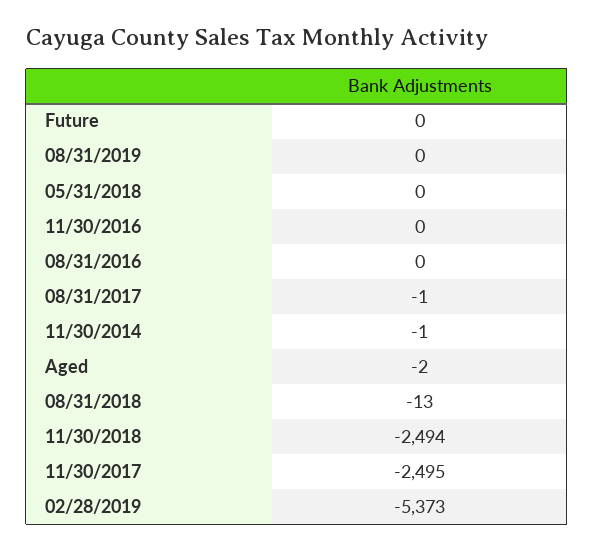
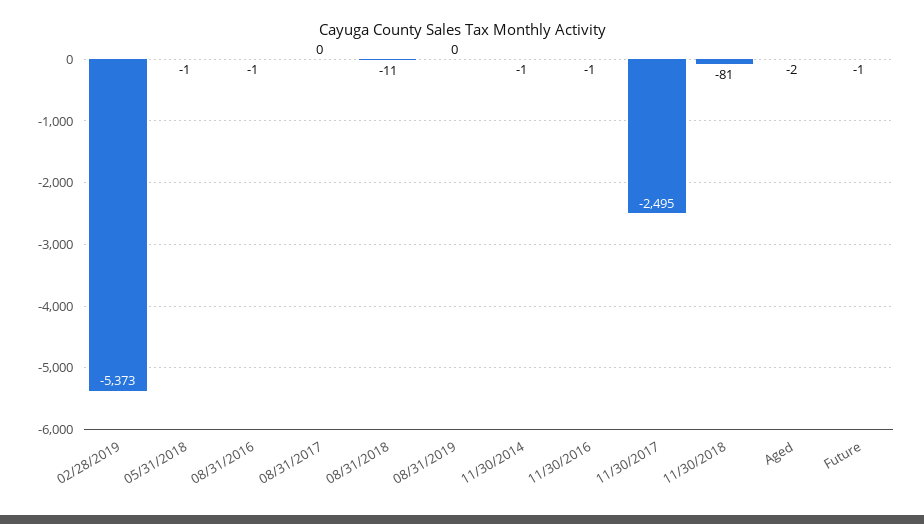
  {
-   "Future": 0,
+   "Future": -1,
    "08/31/2019": 0,
-   "05/31/2018": 0,
+   "05/31/2018": -1,
-   "11/30/2016": 0,
+   "11/30/2016": -1,
-   "08/31/2016": 0,
+   "08/31/2016": -1,
-   "08/31/2017": -1,
+   "08/31/2017": 0,
    "11/30/2014": -1,
    "Aged": -2,
-   "08/31/2018": -13,
+   "08/31/2018": -11,
-   "11/30/2018": -2494,
+   "11/30/2018": -81,
    "11/30/2017": -2495,
    "02/28/2019": -5373
  }

